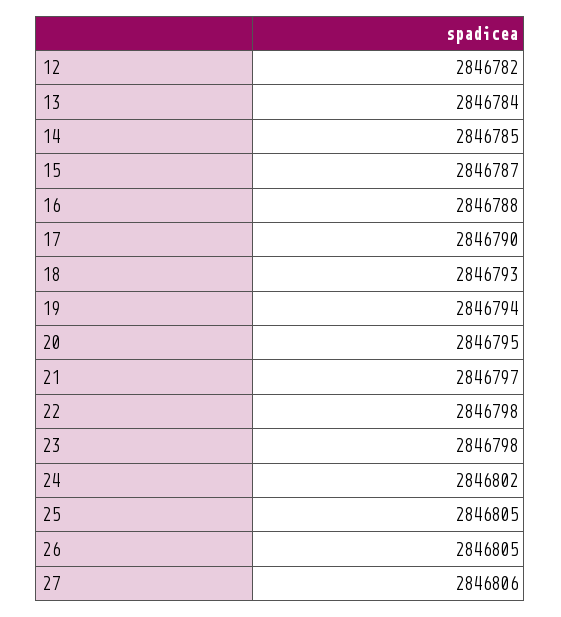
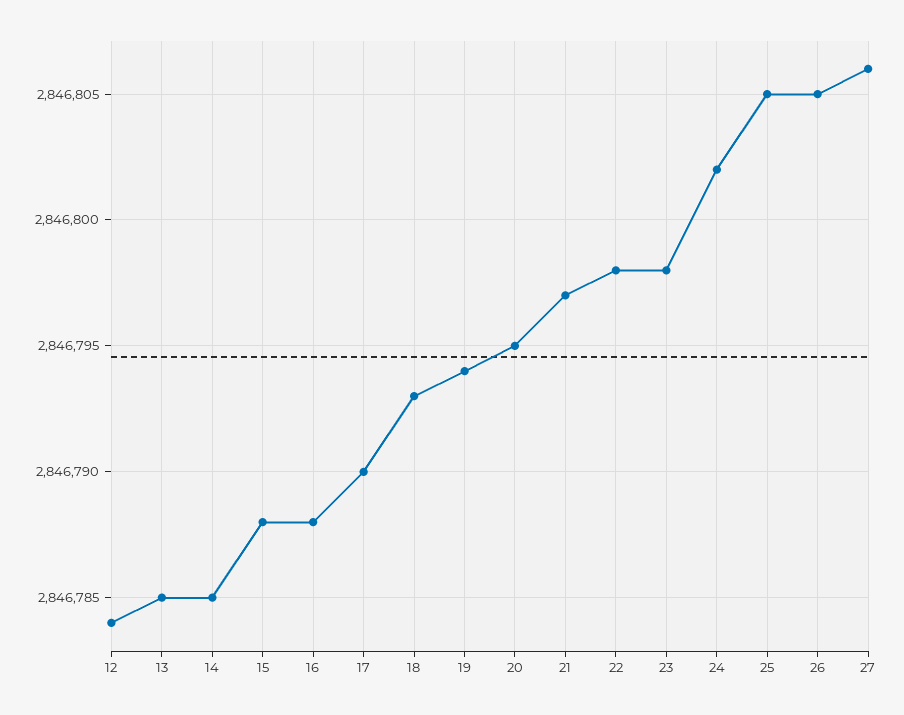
  {
-   "12": 2846782,
+   "12": 2846784,
-   "13": 2846784,
+   "13": 2846785,
    "14": 2846785,
-   "15": 2846787,
+   "15": 2846788,
    "16": 2846788,
    "17": 2846790,
    "18": 2846793,
    "19": 2846794,
    "20": 2846795,
    "21": 2846797,
    "22": 2846798,
    "23": 2846798,
    "24": 2846802,
    "25": 2846805,
    "26": 2846805,
    "27": 2846806
  }

